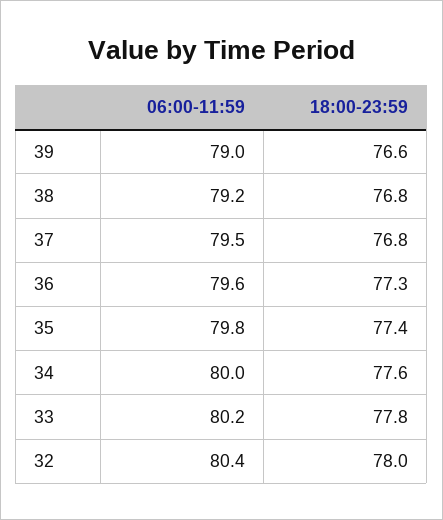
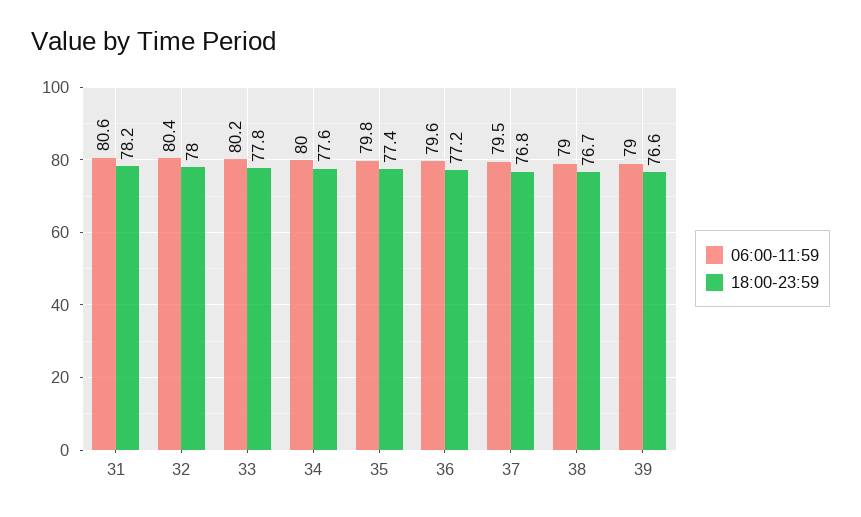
  {
    "06:00-11:59": {
      "39": 79,
-     "38": 79.2,
+     "38": 79,
      "37": 79.5,
      "36": 79.6,
      "35": 79.8,
      "34": 80,
      "33": 80.2,
-     "32": 80.4
+     "32": 80.4,
+     "31": 80.6
    },
    "18:00-23:59": {
      "39": 76.6,
-     "38": 76.8,
+     "38": 76.7,
      "37": 76.8,
-     "36": 77.3,
+     "36": 77.2,
      "35": 77.4,
      "34": 77.6,
      "33": 77.8,
-     "32": 78
+     "32": 78,
+     "31": 78.2
    }
  }

